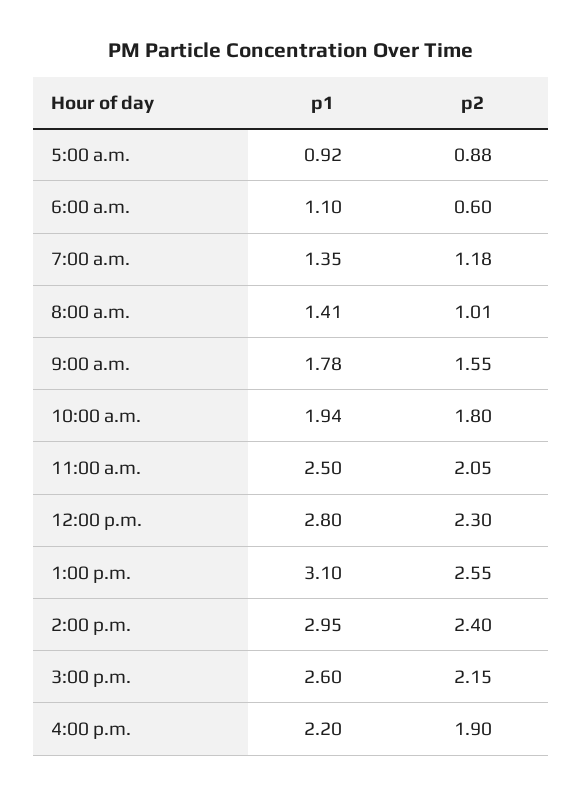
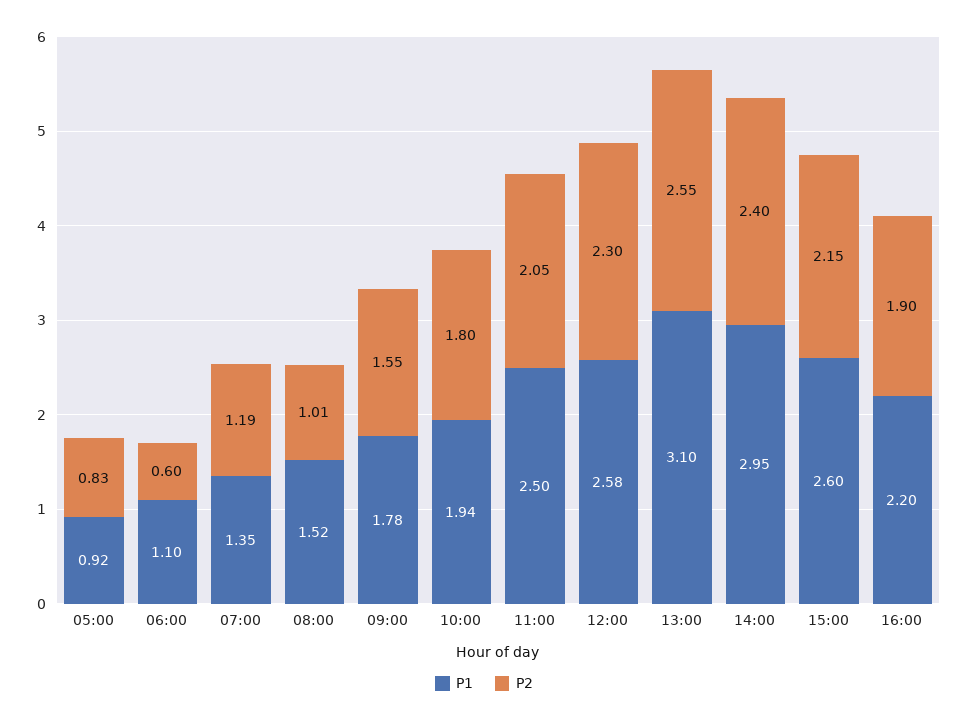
  {
    "p1": {
      "5:00 a.m.": 0.92,
      "6:00 a.m.": 1.1,
      "7:00 a.m.": 1.35,
-     "8:00 a.m.": 1.41,
+     "8:00 a.m.": 1.52,
      "9:00 a.m.": 1.78,
      "10:00 a.m.": 1.94,
      "11:00 a.m.": 2.5,
-     "12:00 p.m.": 2.8,
+     "12:00 p.m.": 2.58,
      "1:00 p.m.": 3.1,
      "2:00 p.m.": 2.95,
      "3:00 p.m.": 2.6,
      "4:00 p.m.": 2.2
    },
    "p2": {
-     "5:00 a.m.": 0.88,
+     "5:00 a.m.": 0.83,
      "6:00 a.m.": 0.6,
-     "7:00 a.m.": 1.18,
+     "7:00 a.m.": 1.19,
      "8:00 a.m.": 1.01,
      "9:00 a.m.": 1.55,
      "10:00 a.m.": 1.8,
      "11:00 a.m.": 2.05,
      "12:00 p.m.": 2.3,
      "1:00 p.m.": 2.55,
      "2:00 p.m.": 2.4,
      "3:00 p.m.": 2.15,
      "4:00 p.m.": 1.9
    }
  }

